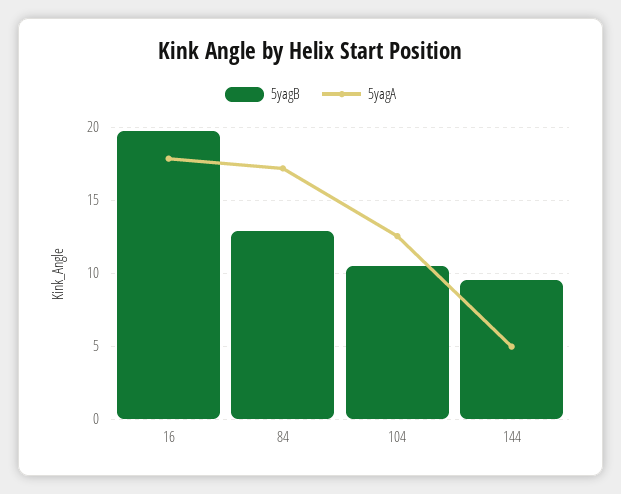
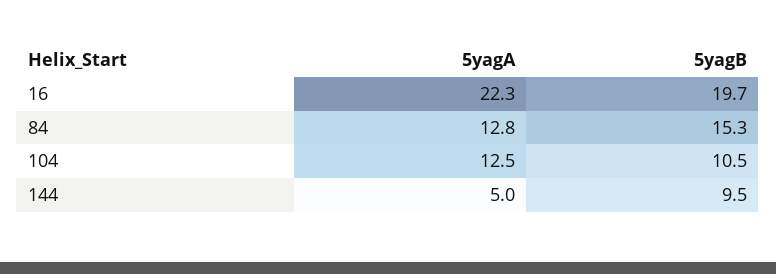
  {
    "5yagB": {
      "16": 19.7,
-     "84": 13,
+     "84": 15.3,
      "104": 10.5,
      "144": 9.5
    },
    "5yagA": {
-     "16": 18,
+     "16": 22.3,
-     "84": 17,
+     "84": 12.8,
      "104": 12.5,
      "144": 5
    }
  }

